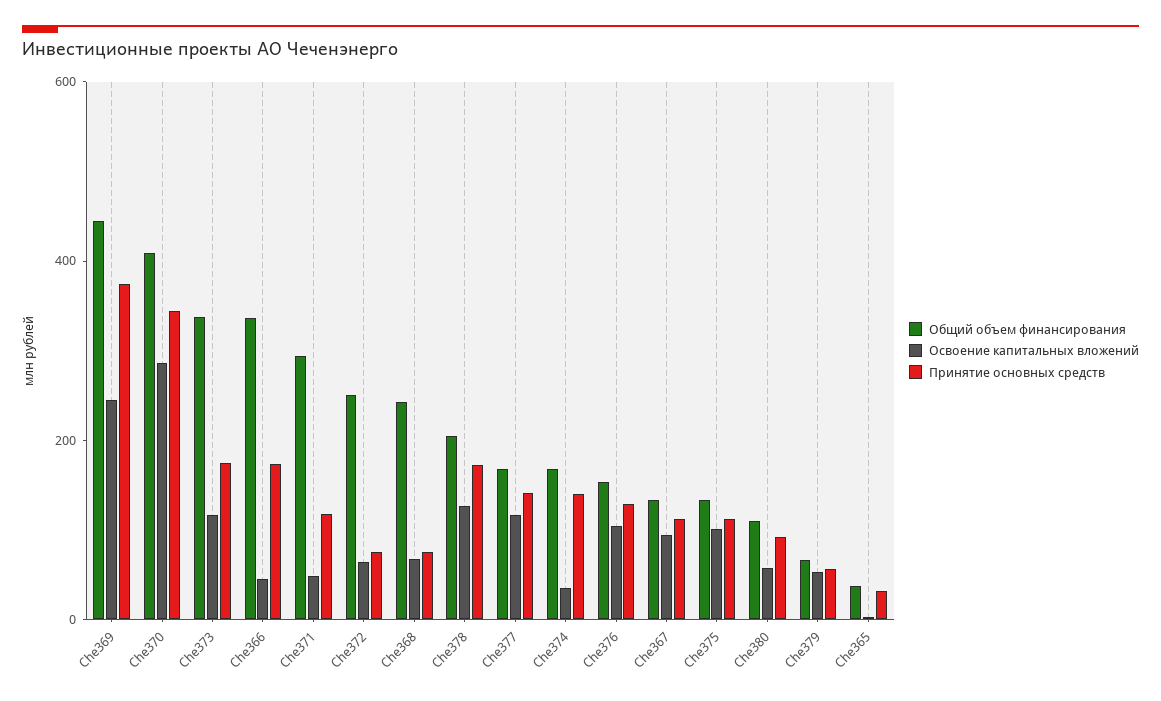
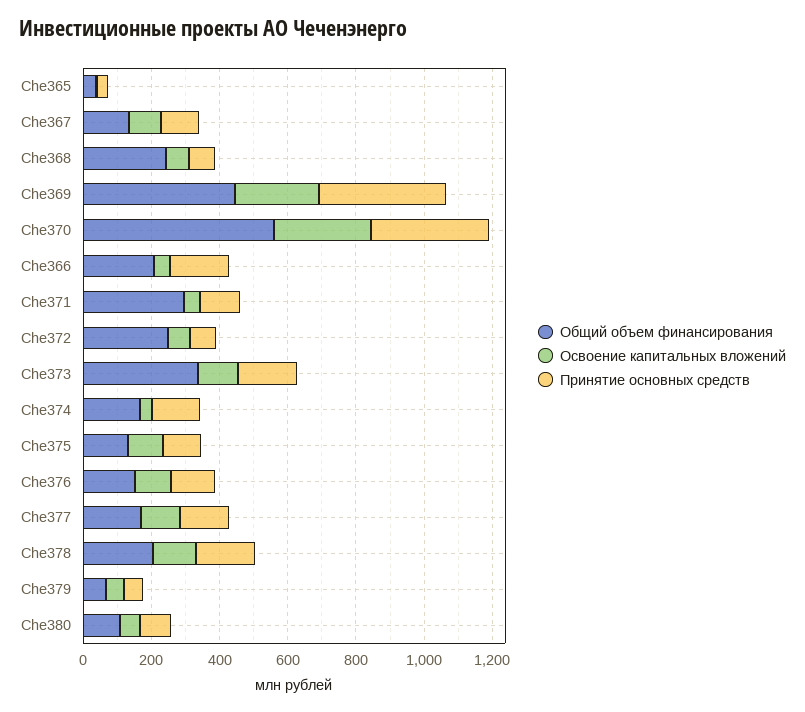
  {
    "Общий объем финансирования": {
      "Che369": 450,
-     "Che370": 400,
+     "Che370": 550,
      "Che373": 350,
-     "Che366": 350,
+     "Che366": 200,
      "Che371": 300,
      "Che372": 250,
      "Che368": 250,
      "Che378": 200,
      "Che377": 150,
      "Che374": 150,
      "Che376": 150,
      "Che367": 150,
      "Che375": 150,
      "Che380": 100,
      "Che379": 50,
      "Che365": 50
    },
    "Освоение капитальных вложений": {
      "Che369": 250,
      "Che370": 300,
      "Che373": 100,
      "Che366": 50,
      "Che371": 50,
      "Che372": 50,
      "Che368": 50,
      "Che378": 150,
      "Che377": 100,
      "Che374": 50,
      "Che376": 100,
      "Che367": 100,
      "Che375": 100,
      "Che380": 50,
      "Che379": 50,
      "Che365": 0
    },
    "Принятие основных средств": {
      "Che369": 350,
      "Che370": 350,
      "Che373": 150,
      "Che366": 150,
      "Che371": 100,
      "Che372": 100,
      "Che368": 100,
      "Che378": 150,
      "Che377": 150,
      "Che374": 150,
      "Che376": 150,
      "Che367": 100,
      "Che375": 100,
      "Che380": 100,
      "Che379": 50,
      "Che365": 50
    }
  }

